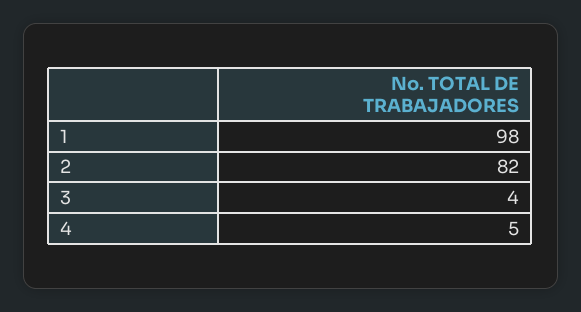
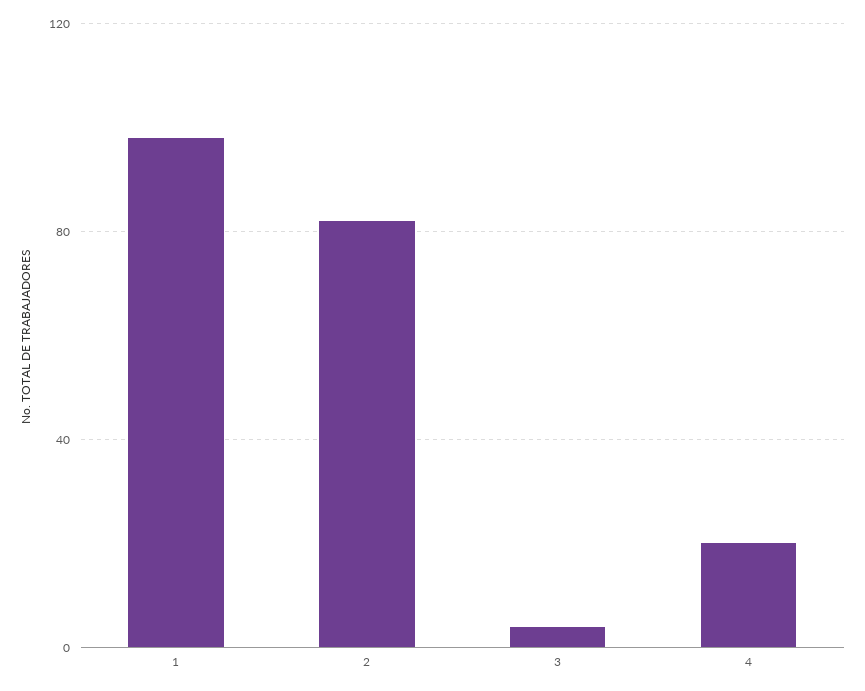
  {
    "1": 98,
    "2": 82,
    "3": 4,
-   "4": 5
+   "4": 20
  }

